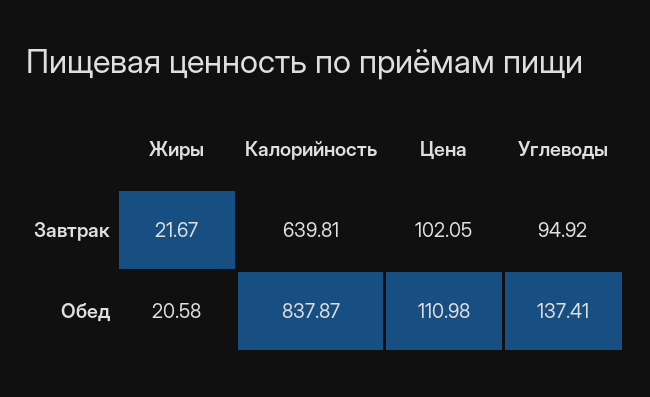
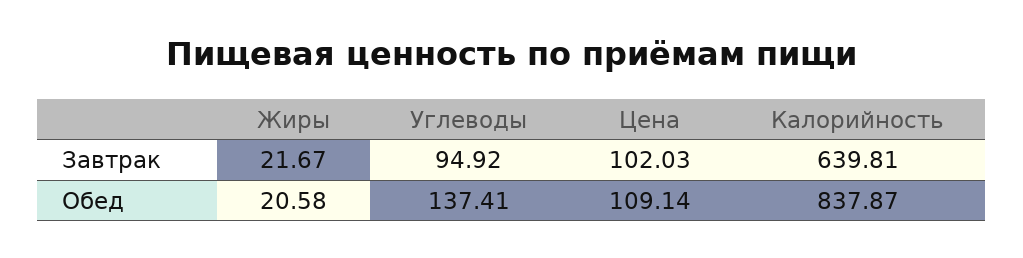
  {
    "Жиры": {
      "Завтрак": 21.67,
      "Обед": 20.58
    },
    "Калорийность": {
      "Завтрак": 639.81,
      "Обед": 837.87
    },
    "Цена": {
-     "Завтрак": 102.05,
+     "Завтрак": 102.03,
-     "Обед": 110.98
+     "Обед": 109.14
    },
    "Углеводы": {
      "Завтрак": 94.92,
      "Обед": 137.41
    }
  }

